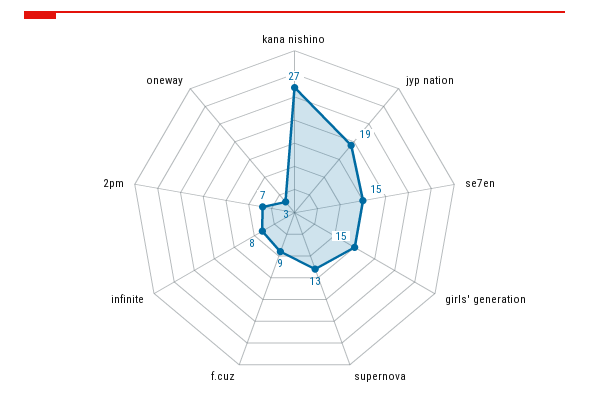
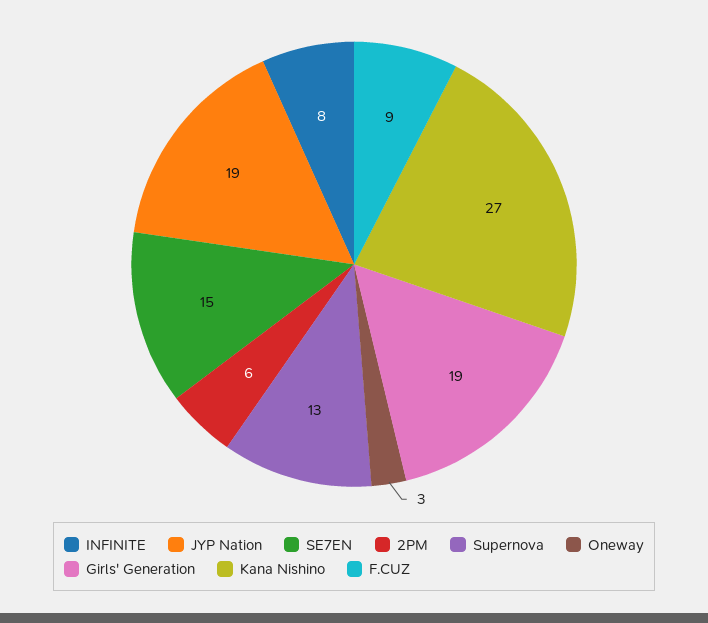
  {
    "kana nishino": 27,
    "jyp nation": 19,
    "se7en": 15,
-   "girls' generation": 15,
+   "girls' generation": 19,
    "supernova": 13,
    "f.cuz": 9,
    "infinite": 8,
-   "2pm": 7,
+   "2pm": 6,
    "oneway": 3
  }

